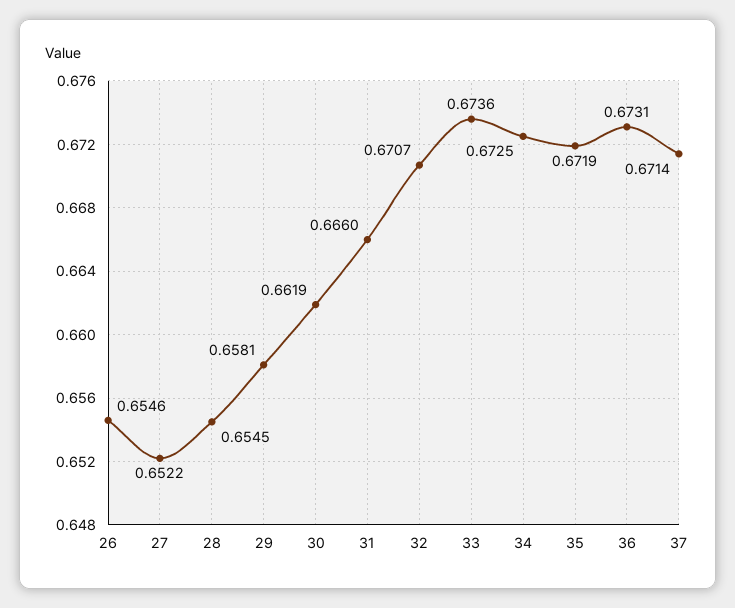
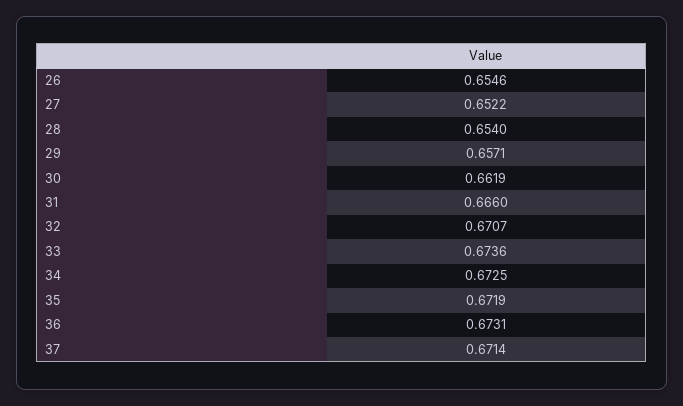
  {
    "26": 0.6546,
    "27": 0.6522,
-   "28": 0.6545,
+   "28": 0.654,
-   "29": 0.6581,
+   "29": 0.6571,
    "30": 0.6619,
    "31": 0.666,
    "32": 0.6707,
    "33": 0.6736,
    "34": 0.6725,
    "35": 0.6719,
    "36": 0.6731,
    "37": 0.6714
  }

